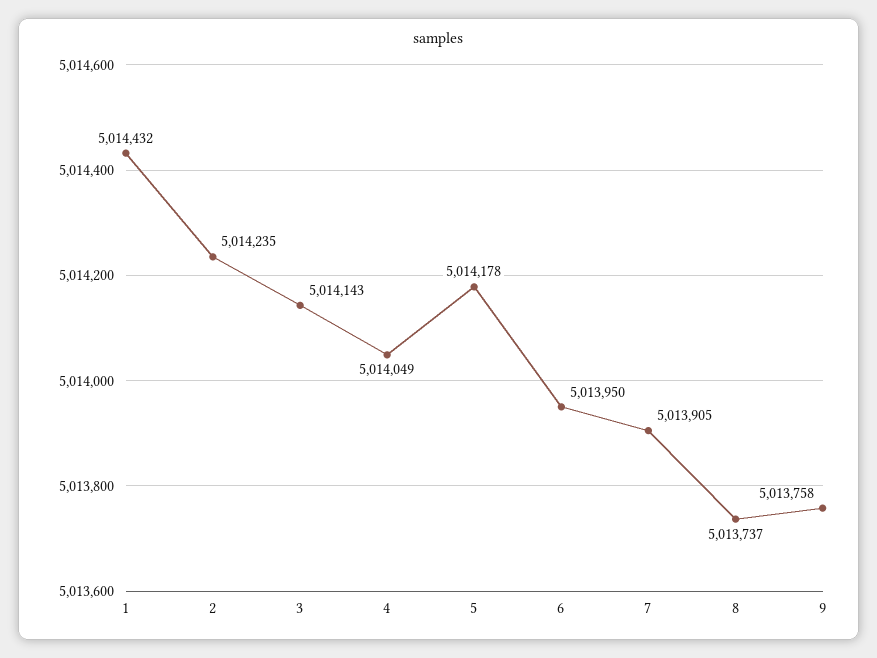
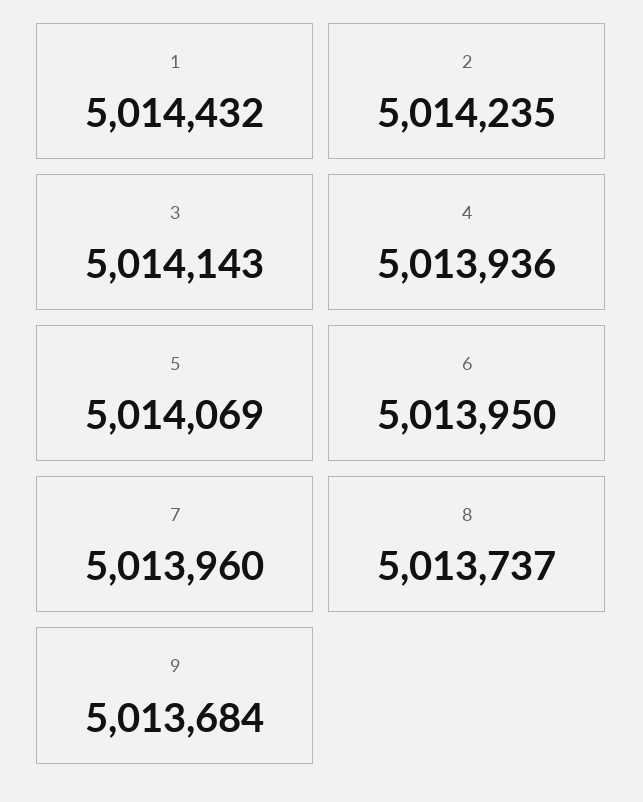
  {
    "1": 5014432,
    "2": 5014235,
    "3": 5014143,
-   "4": 5014049,
+   "4": 5013936,
-   "5": 5014178,
+   "5": 5014069,
    "6": 5013950,
-   "7": 5013905,
+   "7": 5013960,
    "8": 5013737,
-   "9": 5013758
+   "9": 5013684
  }

